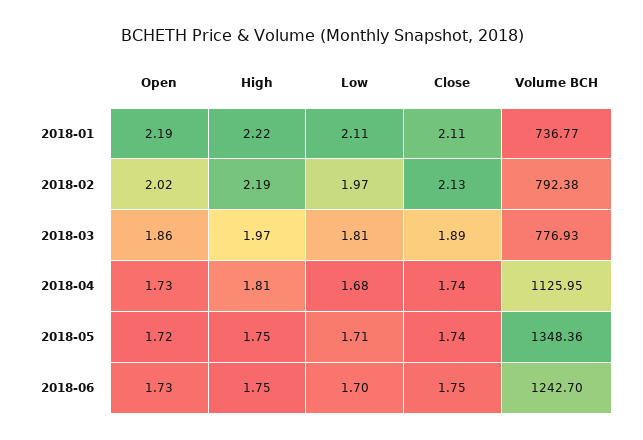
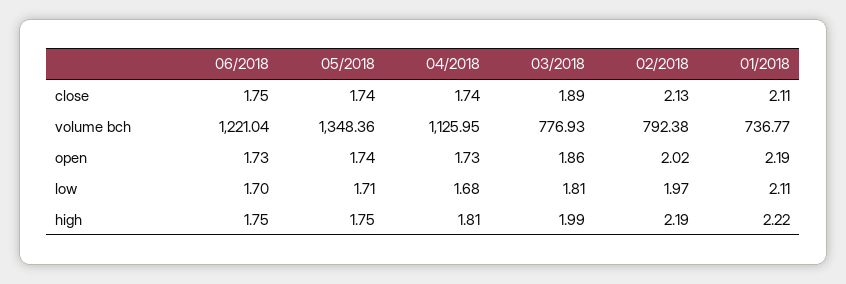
  {
    "Open": {
      "2018-01": 2.19,
      "2018-02": 2.02,
      "2018-03": 1.86,
      "2018-04": 1.73,
-     "2018-05": 1.72,
+     "2018-05": 1.74,
      "2018-06": 1.73
    },
    "High": {
      "2018-01": 2.22,
      "2018-02": 2.19,
-     "2018-03": 1.97,
+     "2018-03": 1.99,
      "2018-04": 1.81,
      "2018-05": 1.75,
      "2018-06": 1.75
    },
    "Low": {
      "2018-01": 2.11,
      "2018-02": 1.97,
      "2018-03": 1.81,
      "2018-04": 1.68,
      "2018-05": 1.71,
      "2018-06": 1.7
    },
    "Close": {
      "2018-01": 2.11,
      "2018-02": 2.13,
      "2018-03": 1.89,
      "2018-04": 1.74,
      "2018-05": 1.74,
      "2018-06": 1.75
    },
    "Volume BCH": {
      "2018-01": 736.77,
      "2018-02": 792.38,
      "2018-03": 776.93,
      "2018-04": 1125.95,
      "2018-05": 1348.36,
-     "2018-06": 1242.7
+     "2018-06": 1221.04
    }
  }

